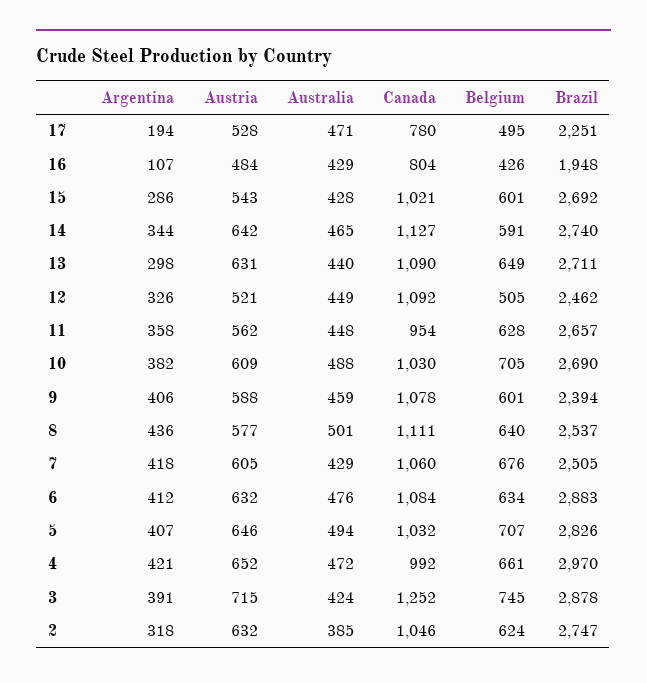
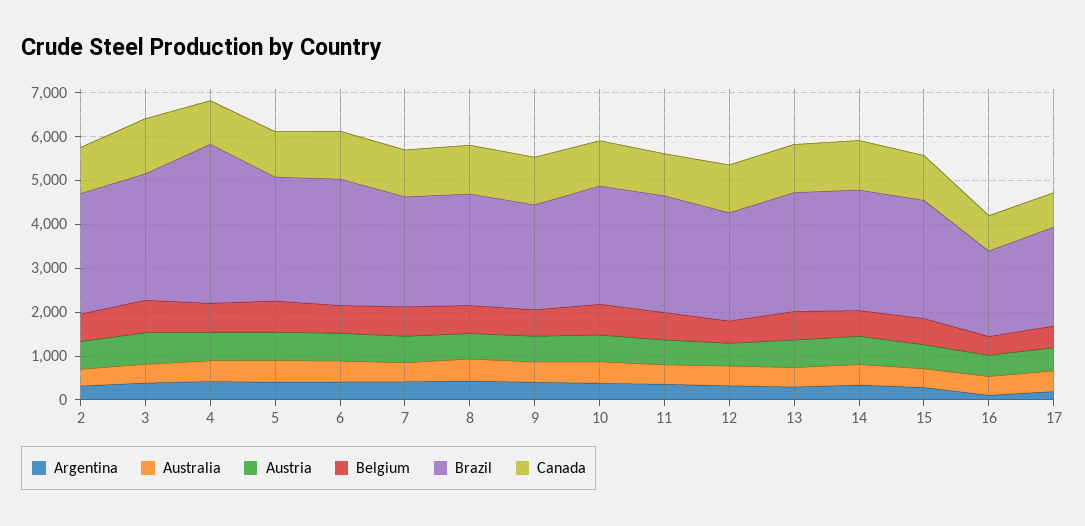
  {
    "Argentina": {
      "17": 194,
      "16": 107,
      "15": 286,
      "14": 344,
      "13": 298,
      "12": 326,
      "11": 358,
      "10": 382,
      "9": 406,
      "8": 436,
      "7": 418,
      "6": 412,
      "5": 407,
      "4": 421,
      "3": 391,
      "2": 318
    },
    "Austria": {
      "17": 528,
      "16": 484,
      "15": 543,
      "14": 642,
      "13": 631,
      "12": 521,
      "11": 562,
      "10": 609,
      "9": 588,
      "8": 577,
      "7": 605,
      "6": 632,
      "5": 646,
      "4": 652,
      "3": 715,
      "2": 632
    },
    "Australia": {
      "17": 471,
      "16": 429,
      "15": 428,
      "14": 465,
      "13": 440,
      "12": 449,
      "11": 448,
      "10": 488,
      "9": 459,
      "8": 501,
      "7": 429,
      "6": 476,
      "5": 494,
      "4": 472,
      "3": 424,
      "2": 385
    },
    "Canada": {
      "17": 780,
      "16": 804,
      "15": 1021,
      "14": 1127,
      "13": 1090,
      "12": 1092,
      "11": 954,
      "10": 1030,
      "9": 1078,
      "8": 1111,
      "7": 1060,
      "6": 1084,
      "5": 1032,
      "4": 992,
      "3": 1252,
      "2": 1046
    },
    "Belgium": {
      "17": 495,
      "16": 426,
      "15": 601,
      "14": 591,
      "13": 649,
      "12": 505,
      "11": 628,
      "10": 705,
      "9": 601,
      "8": 640,
      "7": 676,
      "6": 634,
      "5": 707,
      "4": 661,
      "3": 745,
      "2": 624
    },
    "Brazil": {
      "17": 2251,
      "16": 1948,
      "15": 2692,
      "14": 2740,
      "13": 2711,
      "12": 2462,
      "11": 2657,
      "10": 2690,
      "9": 2394,
      "8": 2537,
      "7": 2505,
      "6": 2883,
      "5": 2826,
-     "4": 2970,
+     "4": 3600,
      "3": 2878,
      "2": 2747
    }
  }

